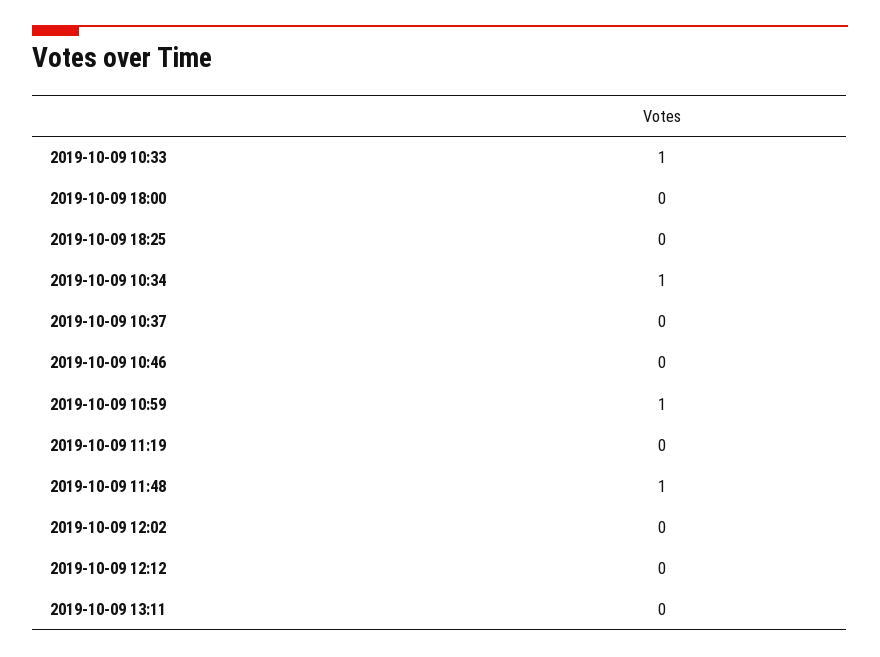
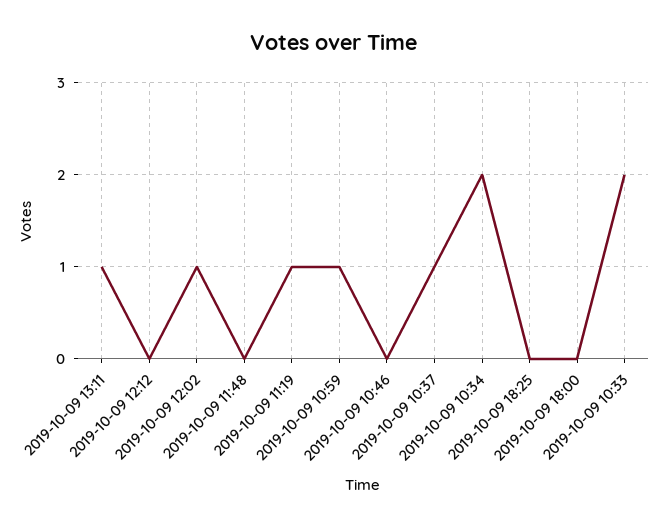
  {
-   "2019-10-09 10:33": 1,
+   "2019-10-09 10:33": 2,
    "2019-10-09 18:00": 0,
    "2019-10-09 18:25": 0,
-   "2019-10-09 10:34": 1,
+   "2019-10-09 10:34": 2,
-   "2019-10-09 10:37": 0,
+   "2019-10-09 10:37": 1,
    "2019-10-09 10:46": 0,
    "2019-10-09 10:59": 1,
-   "2019-10-09 11:19": 0,
+   "2019-10-09 11:19": 1,
-   "2019-10-09 11:48": 1,
+   "2019-10-09 11:48": 0,
-   "2019-10-09 12:02": 0,
+   "2019-10-09 12:02": 1,
    "2019-10-09 12:12": 0,
-   "2019-10-09 13:11": 0
+   "2019-10-09 13:11": 1
  }

